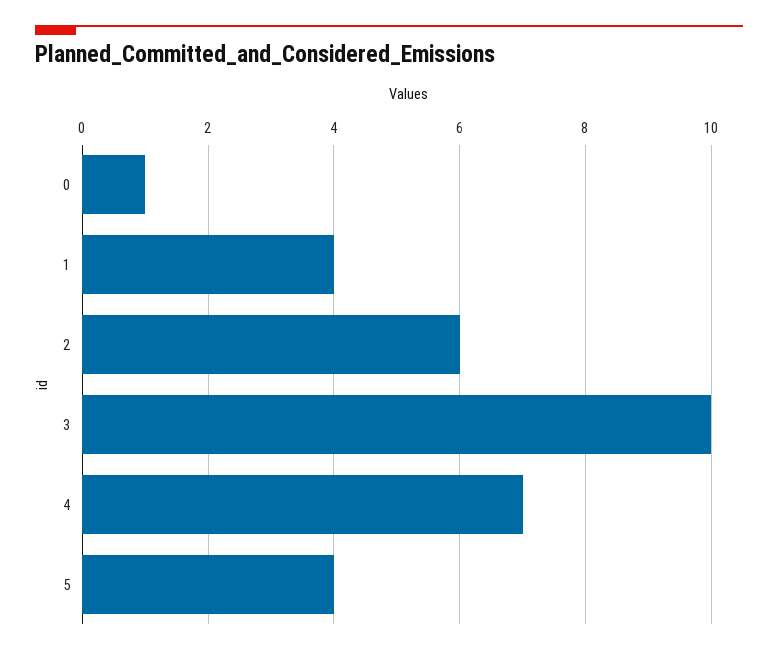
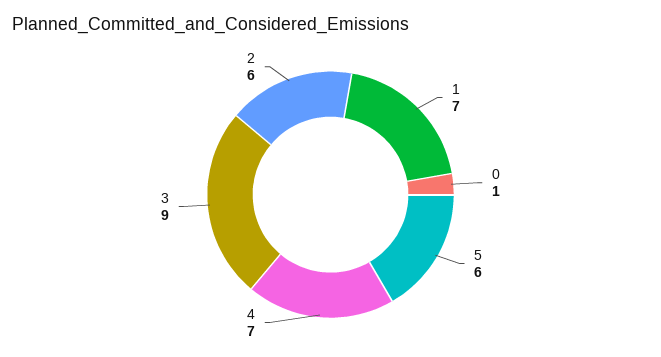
  {
    "0": 1,
-   "1": 4,
+   "1": 7,
    "2": 6,
-   "3": 10,
+   "3": 9,
    "4": 7,
-   "5": 4
+   "5": 6
  }

